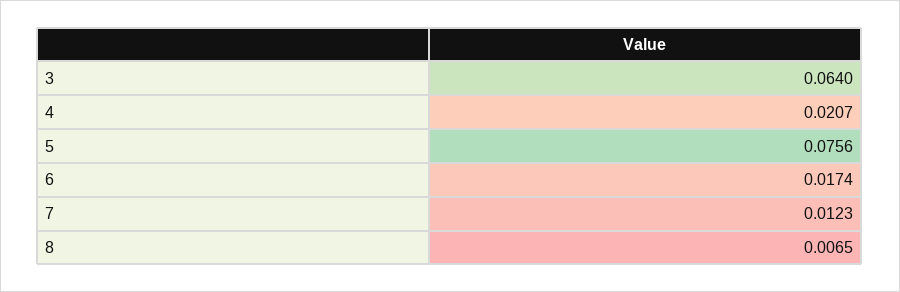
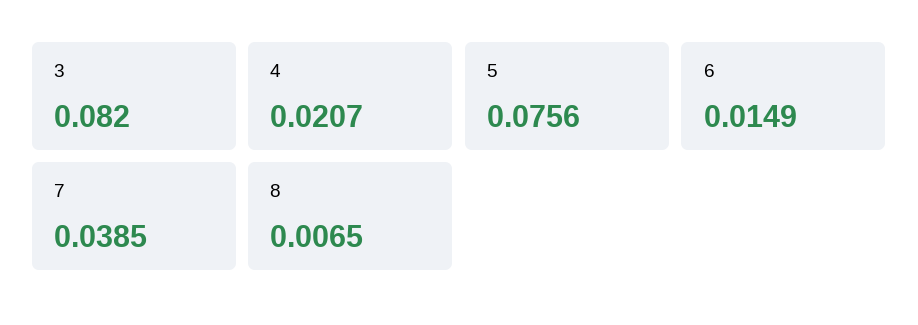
  {
-   "3": 0.064,
+   "3": 0.082,
    "4": 0.0207,
    "5": 0.0756,
-   "6": 0.0174,
+   "6": 0.0149,
-   "7": 0.0123,
+   "7": 0.0385,
    "8": 0.0065
  }

